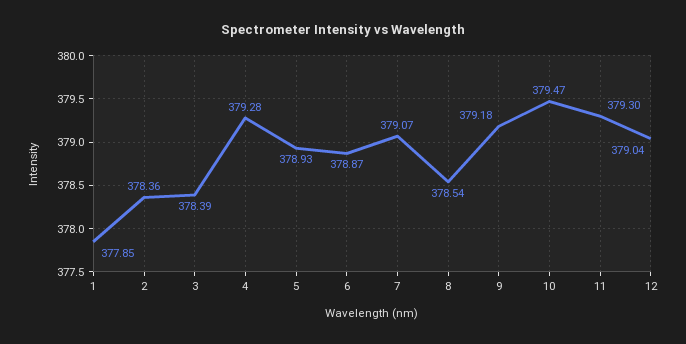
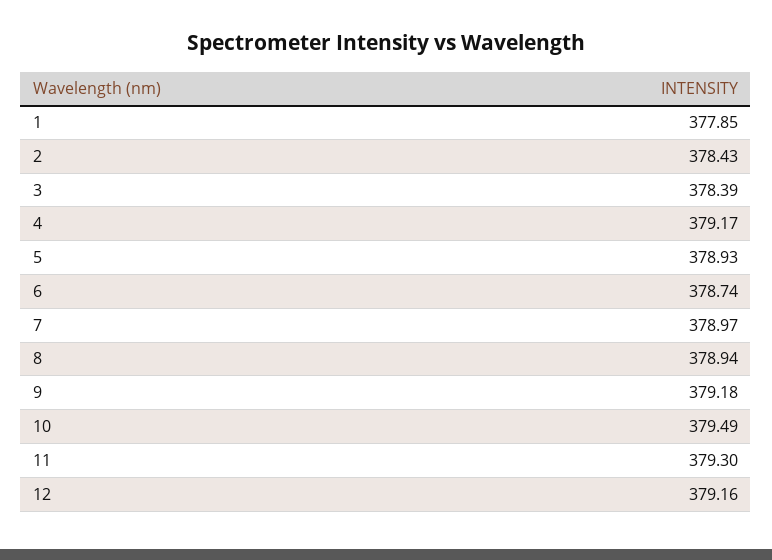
  {
    "1": 377.85,
-   "2": 378.36,
+   "2": 378.43,
    "3": 378.39,
-   "4": 379.28,
+   "4": 379.17,
    "5": 378.93,
-   "6": 378.87,
+   "6": 378.74,
-   "7": 379.07,
+   "7": 378.97,
-   "8": 378.54,
+   "8": 378.94,
    "9": 379.18,
-   "10": 379.47,
+   "10": 379.49,
    "11": 379.3,
-   "12": 379.04
+   "12": 379.16
  }

